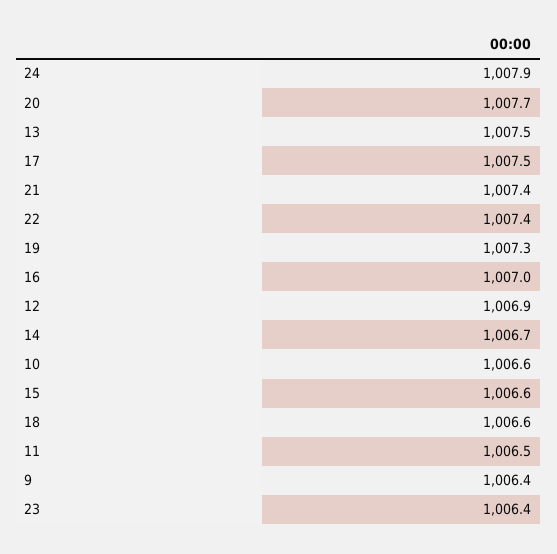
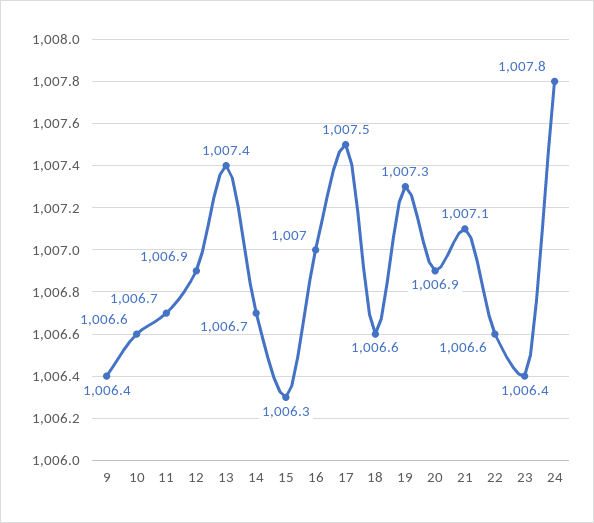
  {
-   "24": 1007.9,
+   "24": 1007.8,
-   "20": 1007.7,
+   "20": 1006.9,
-   "13": 1007.5,
+   "13": 1007.4,
    "17": 1007.5,
-   "21": 1007.4,
+   "21": 1007.1,
-   "22": 1007.4,
+   "22": 1006.6,
    "19": 1007.3,
    "16": 1007,
    "12": 1006.9,
    "14": 1006.7,
    "10": 1006.6,
-   "15": 1006.6,
+   "15": 1006.3,
    "18": 1006.6,
-   "11": 1006.5,
+   "11": 1006.7,
    "9": 1006.4,
    "23": 1006.4
  }

